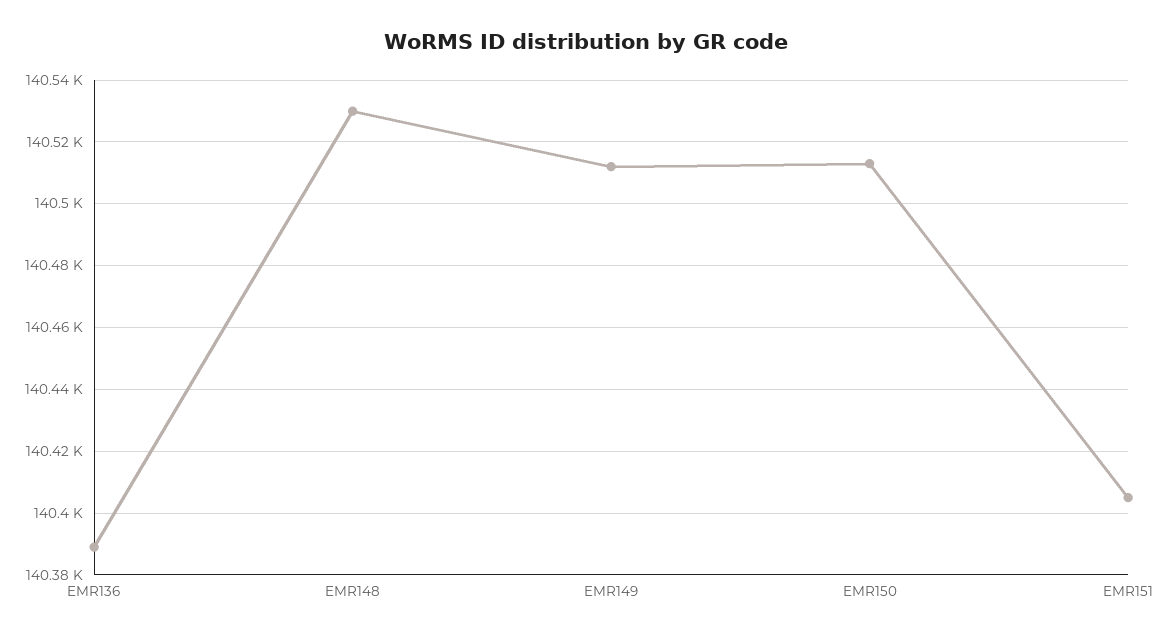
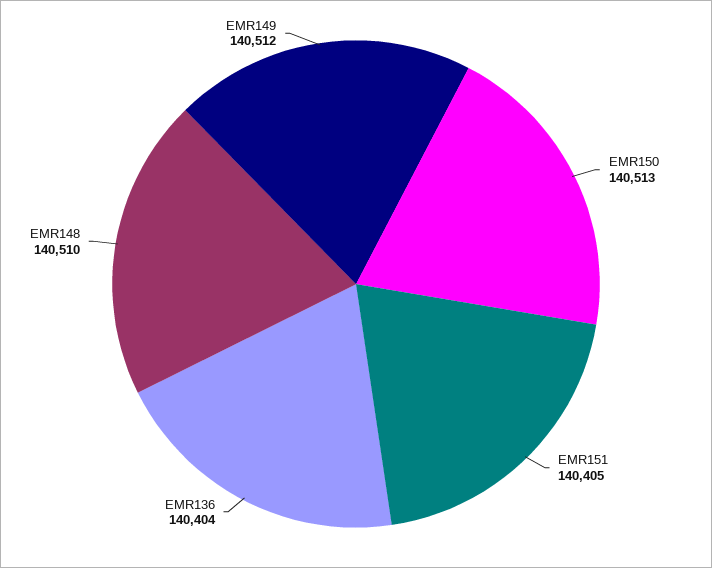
  {
-   "EMR136": 140390,
+   "EMR136": 140404,
-   "EMR148": 140530,
+   "EMR148": 140510,
    "EMR149": 140512,
    "EMR150": 140513,
    "EMR151": 140405
  }

